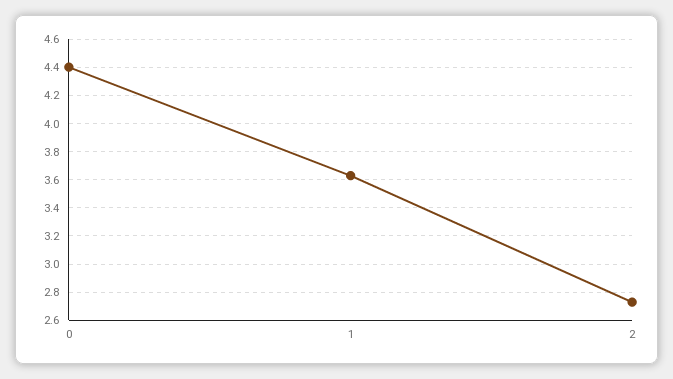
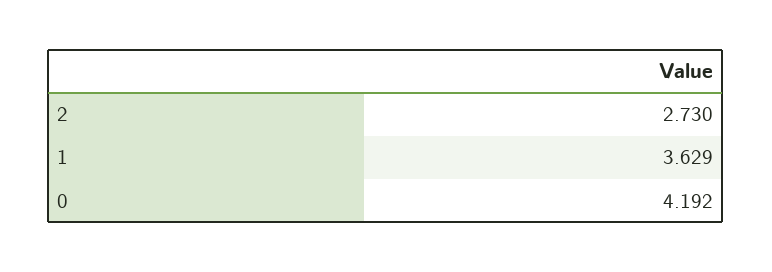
  {
-   "0": 4.4,
+   "0": 4.192,
    "1": 3.629,
    "2": 2.73
  }

